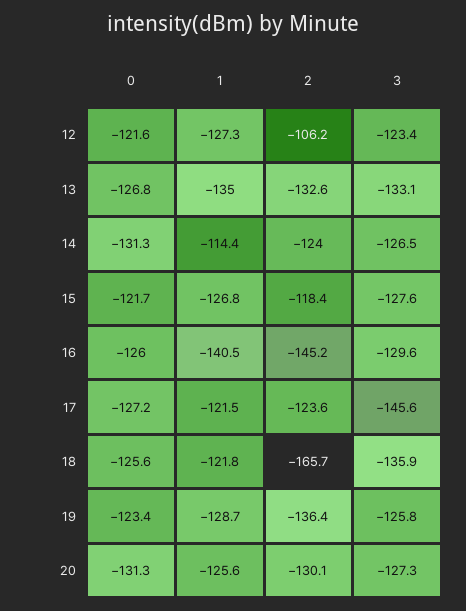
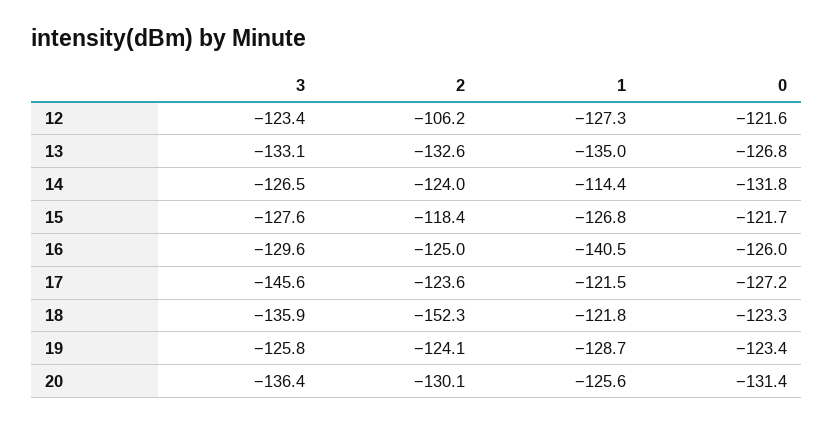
  {
    "0": {
      "12": -121.6,
      "13": -126.8,
-     "14": -131.3,
+     "14": -131.8,
      "15": -121.7,
      "16": -126,
      "17": -127.2,
-     "18": -125.6,
+     "18": -123.3,
      "19": -123.4,
-     "20": -131.3
+     "20": -131.4
    },
    "1": {
      "12": -127.3,
      "13": -135,
      "14": -114.4,
      "15": -126.8,
      "16": -140.5,
      "17": -121.5,
      "18": -121.8,
      "19": -128.7,
      "20": -125.6
    },
    "2": {
      "12": -106.2,
      "13": -132.6,
      "14": -124,
      "15": -118.4,
-     "16": -145.2,
+     "16": -125,
      "17": -123.6,
-     "18": -165.7,
+     "18": -152.3,
-     "19": -136.4,
+     "19": -124.1,
      "20": -130.1
    },
    "3": {
      "12": -123.4,
      "13": -133.1,
      "14": -126.5,
      "15": -127.6,
      "16": -129.6,
      "17": -145.6,
      "18": -135.9,
      "19": -125.8,
-     "20": -127.3
+     "20": -136.4
    }
  }

